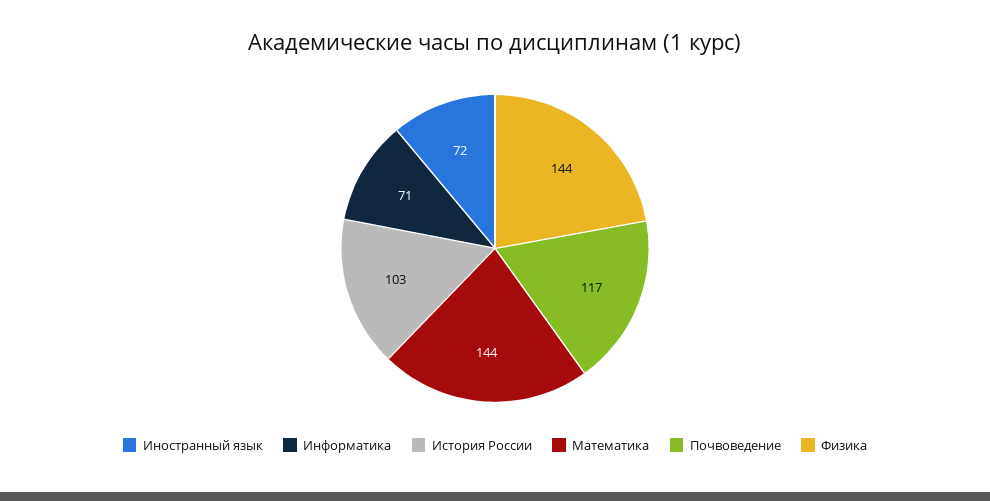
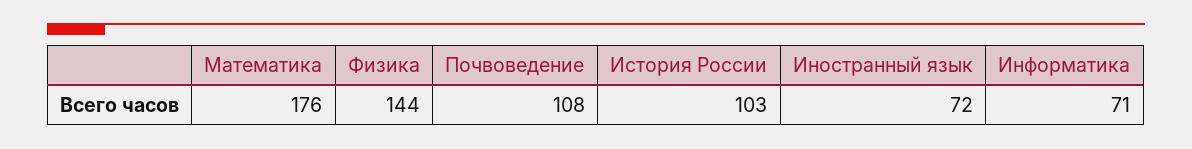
  {
    "Иностранный язык": 72,
    "Информатика": 71,
    "История России": 103,
-   "Математика": 144,
+   "Математика": 176,
-   "Почвоведение": 117,
+   "Почвоведение": 108,
    "Физика": 144
  }

